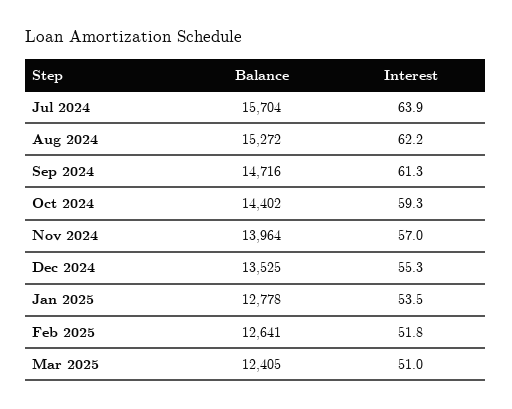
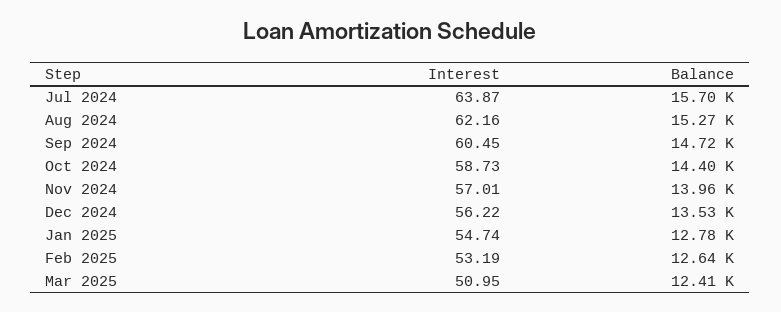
  {
    "Balance": {
      "Jul 2024": 15704,
      "Aug 2024": 15272,
      "Sep 2024": 14716,
      "Oct 2024": 14402,
      "Nov 2024": 13964,
      "Dec 2024": 13525,
      "Jan 2025": 12778,
      "Feb 2025": 12641,
      "Mar 2025": 12405
    },
    "Interest": {
      "Jul 2024": 63.87,
      "Aug 2024": 62.16,
-     "Sep 2024": 61.3,
+     "Sep 2024": 60.45,
-     "Oct 2024": 59.3,
+     "Oct 2024": 58.73,
      "Nov 2024": 57.01,
-     "Dec 2024": 55.3,
+     "Dec 2024": 56.22,
-     "Jan 2025": 53.5,
+     "Jan 2025": 54.74,
-     "Feb 2025": 51.8,
+     "Feb 2025": 53.19,
      "Mar 2025": 50.95
    }
  }

